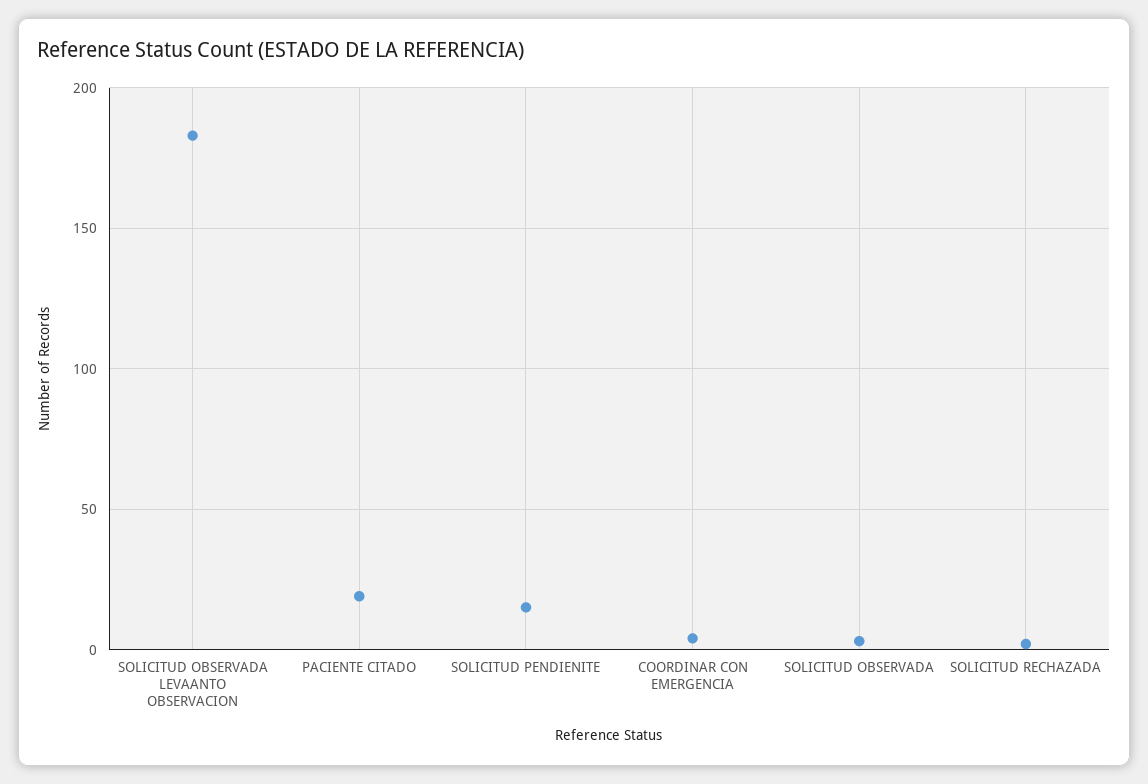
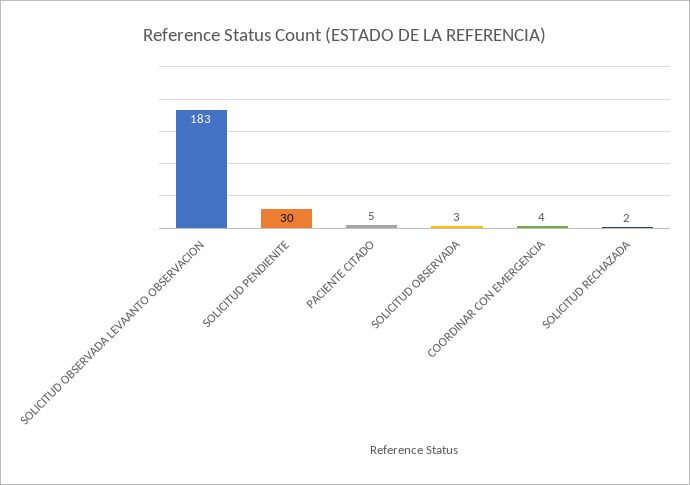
  {
    "SOLICITUD OBSERVADA LEVAANTO OBSERVACION": 183,
-   "PACIENTE CITADO": 20,
+   "PACIENTE CITADO": 5,
-   "SOLICITUD PENDIENITE": 15,
+   "SOLICITUD PENDIENITE": 30,
    "COORDINAR CON EMERGENCIA": 4,
    "SOLICITUD OBSERVADA": 3,
    "SOLICITUD RECHAZADA": 2
  }

